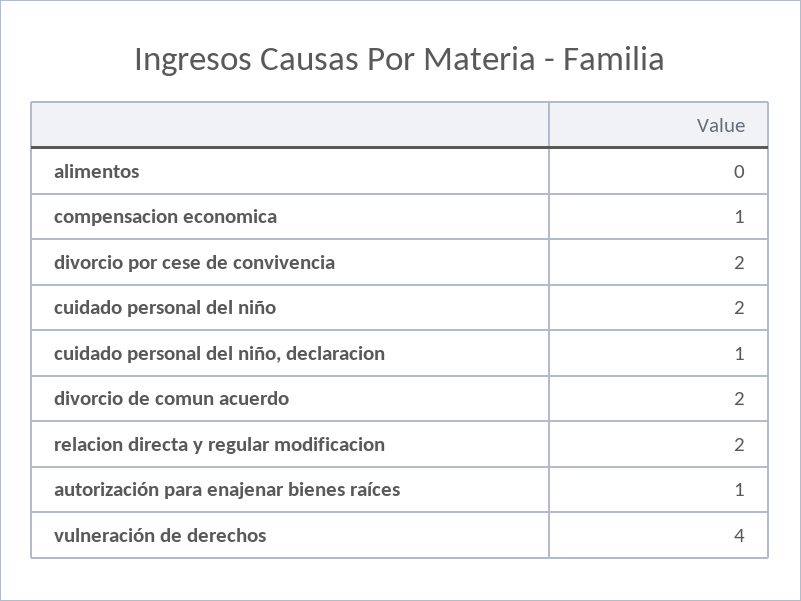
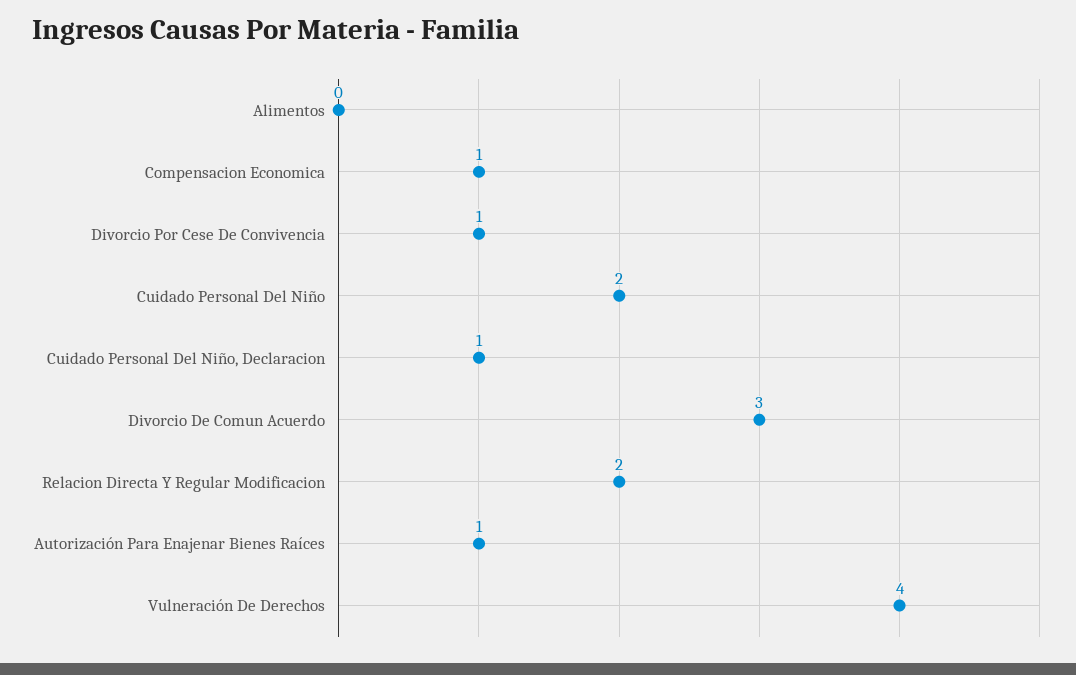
  {
    "alimentos": 0,
    "compensacion economica": 1,
-   "divorcio por cese de convivencia": 2,
+   "divorcio por cese de convivencia": 1,
    "cuidado personal del niño": 2,
    "cuidado personal del niño, declaracion": 1,
-   "divorcio de comun acuerdo": 2,
+   "divorcio de comun acuerdo": 3,
    "relacion directa y regular modificacion": 2,
    "autorización para enajenar bienes raíces": 1,
    "vulneración de derechos": 4
  }

